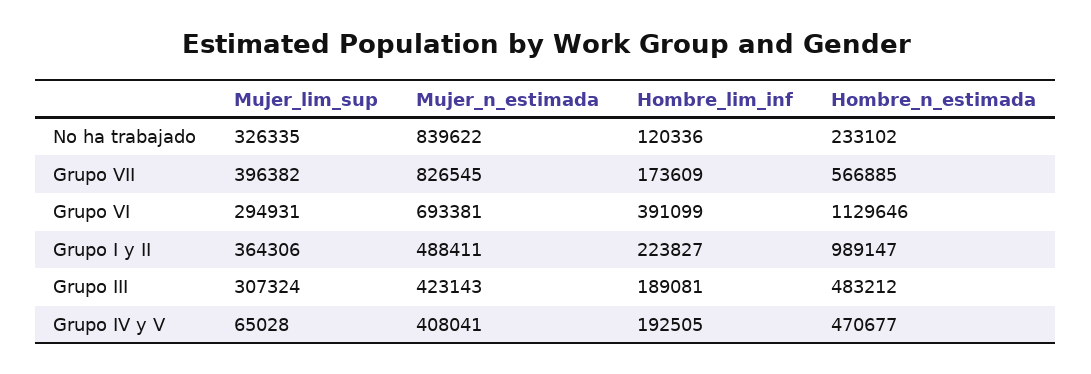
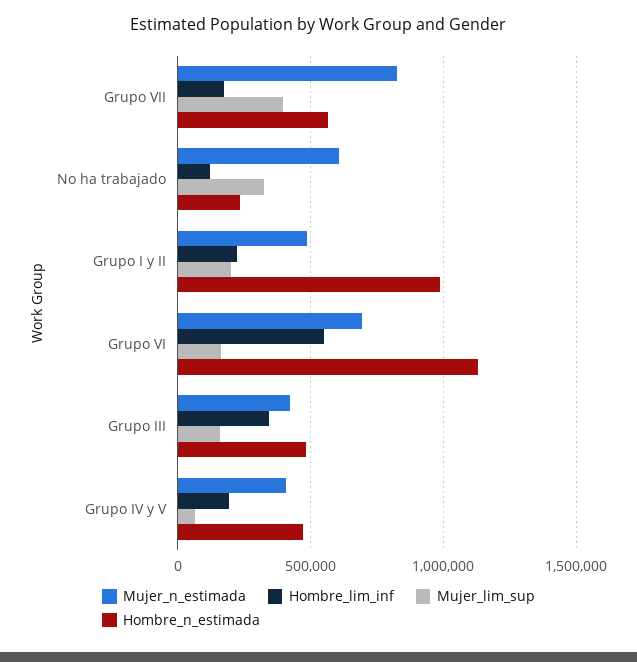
  {
    "Mujer_lim_sup": {
      "No ha trabajado": 326335,
      "Grupo VII": 396382,
-     "Grupo VI": 294931,
+     "Grupo VI": 150000,
-     "Grupo I y II": 364306,
+     "Grupo I y II": 200000,
-     "Grupo III": 307324,
+     "Grupo III": 150000,
      "Grupo IV y V": 65028
    },
    "Mujer_n_estimada": {
-     "No ha trabajado": 839622,
+     "No ha trabajado": 600000,
      "Grupo VII": 826545,
      "Grupo VI": 693381,
      "Grupo I y II": 488411,
      "Grupo III": 423143,
      "Grupo IV y V": 408041
    },
    "Hombre_lim_inf": {
      "No ha trabajado": 120336,
      "Grupo VII": 173609,
-     "Grupo VI": 391099,
+     "Grupo VI": 550000,
      "Grupo I y II": 223827,
-     "Grupo III": 189081,
+     "Grupo III": 350000,
      "Grupo IV y V": 192505
    },
    "Hombre_n_estimada": {
      "No ha trabajado": 233102,
      "Grupo VII": 566885,
      "Grupo VI": 1129646,
      "Grupo I y II": 989147,
      "Grupo III": 483212,
      "Grupo IV y V": 470677
    }
  }

